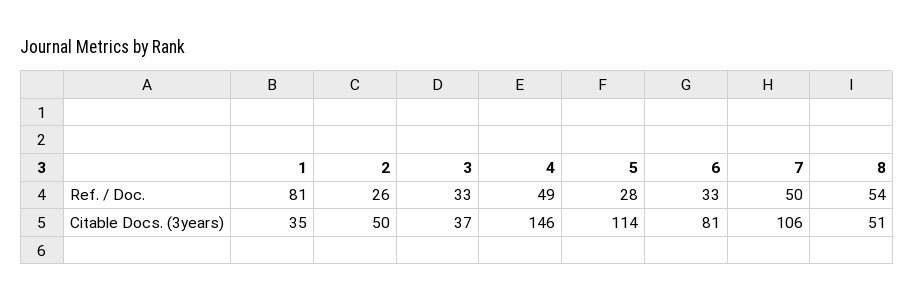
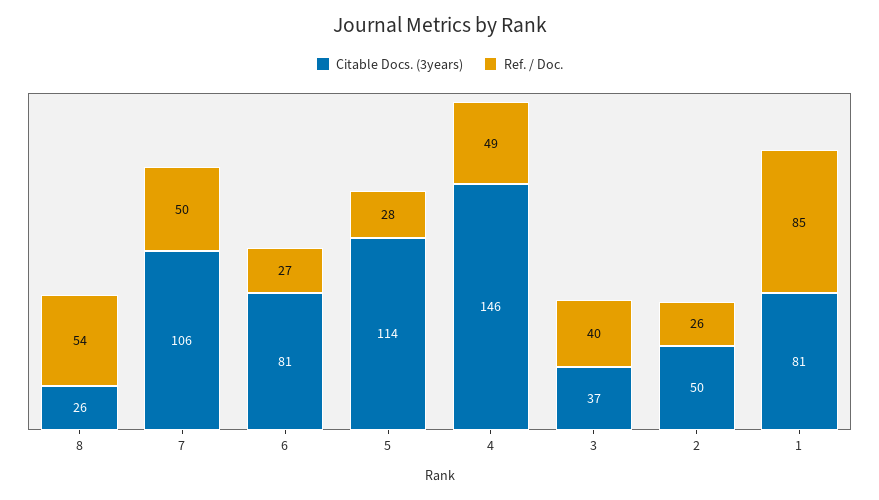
  {
    "Ref. / Doc.": {
-     "1": 81,
+     "1": 85,
      "2": 26,
-     "3": 33,
+     "3": 40,
      "4": 49,
      "5": 28,
-     "6": 33,
+     "6": 27,
      "7": 50,
      "8": 54
    },
    "Citable Docs. (3years)": {
-     "1": 35,
+     "1": 81,
      "2": 50,
      "3": 37,
      "4": 146,
      "5": 114,
      "6": 81,
      "7": 106,
-     "8": 51
+     "8": 26
    }
  }

